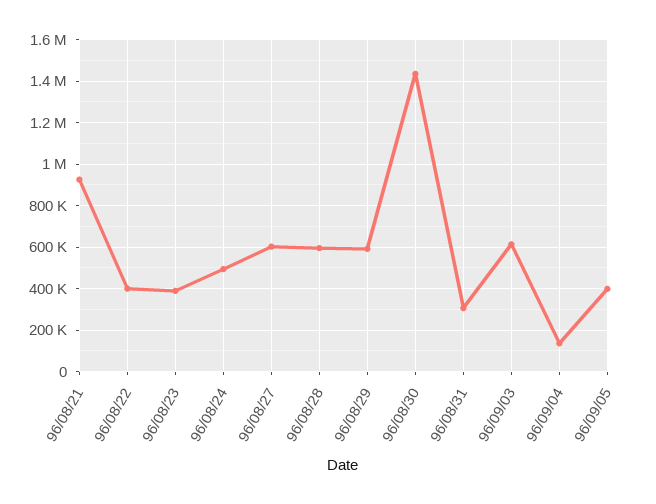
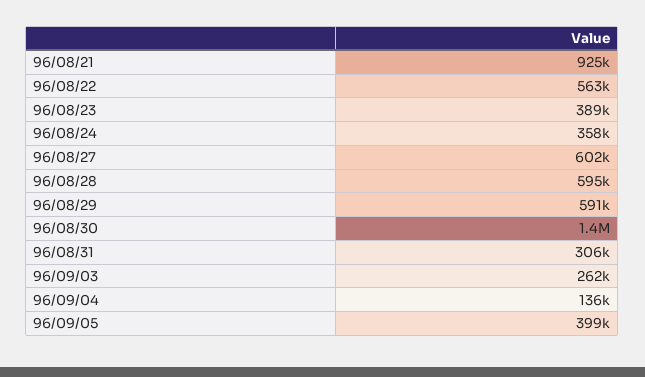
  {
    "96/08/21": 925000,
-   "96/08/22": 400000,
+   "96/08/22": 563000,
    "96/08/23": 389000,
-   "96/08/24": 500000,
+   "96/08/24": 358000,
    "96/08/27": 602000,
    "96/08/28": 595000,
    "96/08/29": 591000,
    "96/08/30": 1400000,
    "96/08/31": 306000,
-   "96/09/03": 600000,
+   "96/09/03": 262000,
    "96/09/04": 136000,
    "96/09/05": 399000
  }

